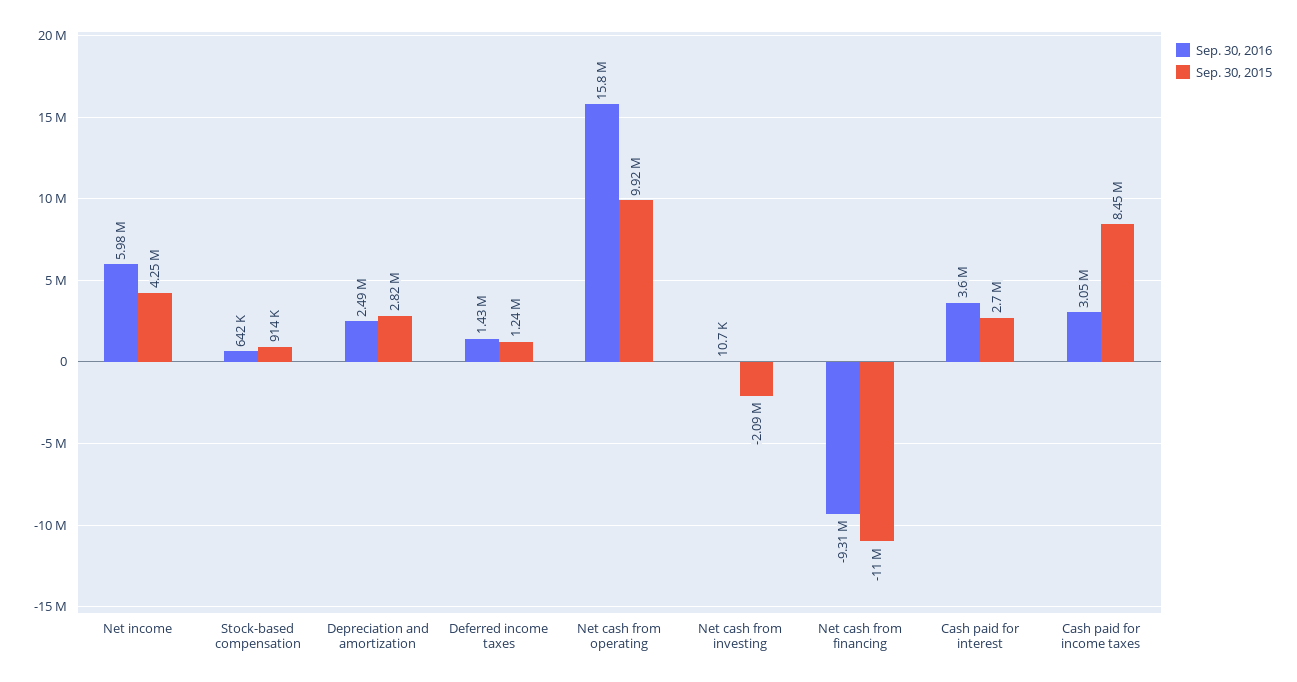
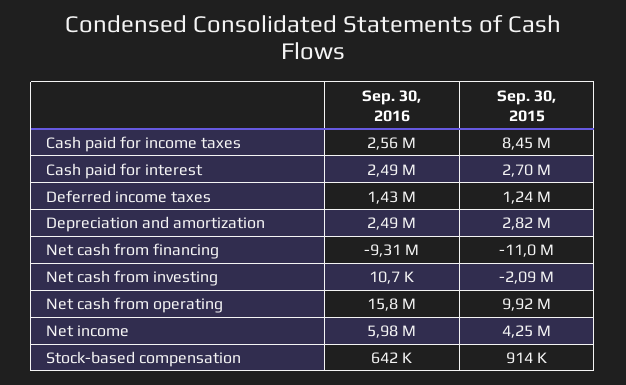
  {
    "Sep. 30, 2016": {
      "Net income": 5980000,
      "Stock-based compensation": 642000,
      "Depreciation and amortization": 2490000,
      "Deferred income taxes": 1430000,
      "Net cash from operating": 15800000,
      "Net cash from investing": 10700,
      "Net cash from financing": -9310000,
-     "Cash paid for interest": 3600000,
+     "Cash paid for interest": 2490000,
-     "Cash paid for income taxes": 3050000
+     "Cash paid for income taxes": 2560000
    },
    "Sep. 30, 2015": {
      "Net income": 4250000,
      "Stock-based compensation": 914000,
      "Depreciation and amortization": 2820000,
      "Deferred income taxes": 1240000,
      "Net cash from operating": 9920000,
      "Net cash from investing": -2090000,
      "Net cash from financing": -11000000,
      "Cash paid for interest": 2700000,
      "Cash paid for income taxes": 8450000
    }
  }

